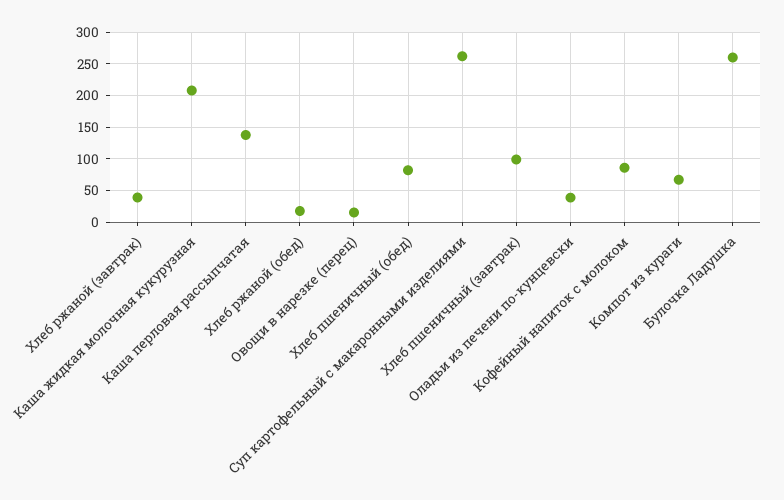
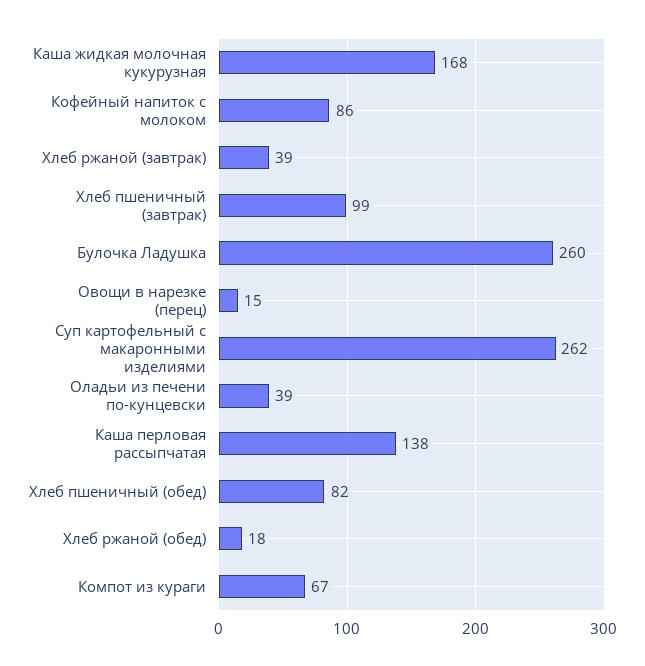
  {
    "Хлеб ржаной (завтрак)": 39,
-   "Каша жидкая молочная кукурузная": 210,
+   "Каша жидкая молочная кукурузная": 168,
    "Каша перловая рассыпчатая": 138,
    "Хлеб ржаной (обед)": 18,
    "Овощи в нарезке (перец)": 15,
    "Хлеб пшеничный (обед)": 82,
    "Суп картофельный с макаронными изделиями": 262,
    "Хлеб пшеничный (завтрак)": 99,
    "Оладьи из печени по-кунцевски": 39,
    "Кофейный напиток с молоком": 86,
    "Компот из кураги": 67,
    "Булочка Ладушка": 260
  }

